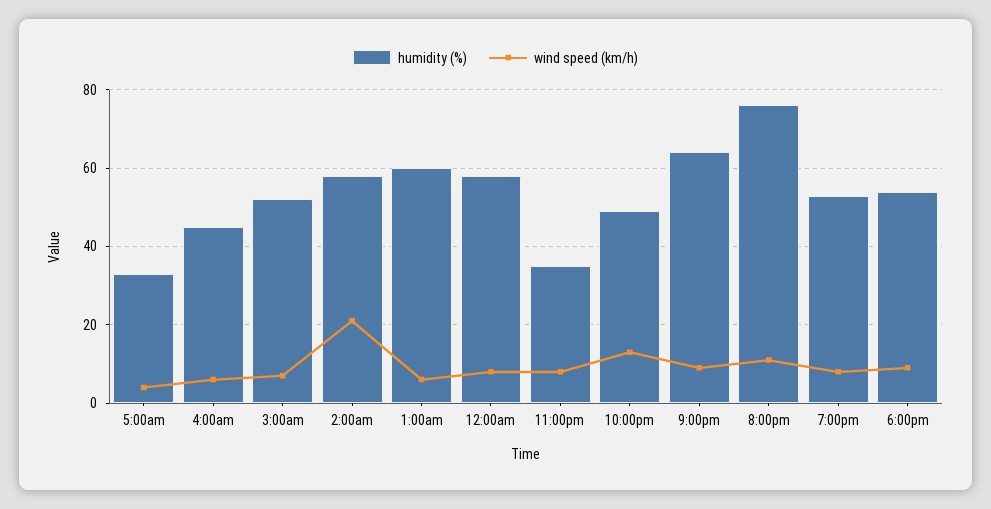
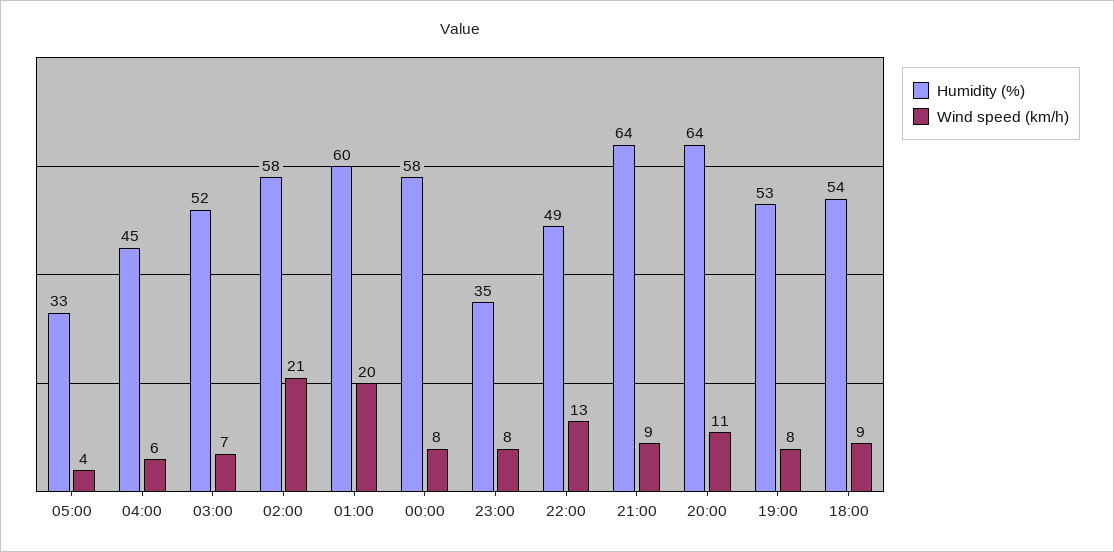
  {
    "humidity (%)": {
      "5:00am": 33,
      "4:00am": 45,
      "3:00am": 52,
      "2:00am": 58,
      "1:00am": 60,
      "12:00am": 58,
      "11:00pm": 35,
      "10:00pm": 49,
      "9:00pm": 64,
-     "8:00pm": 75,
+     "8:00pm": 64,
      "7:00pm": 53,
      "6:00pm": 54
    },
    "wind speed (km/h)": {
      "5:00am": 4,
      "4:00am": 6,
      "3:00am": 7,
      "2:00am": 21,
-     "1:00am": 5,
+     "1:00am": 20,
      "12:00am": 8,
      "11:00pm": 8,
      "10:00pm": 13,
      "9:00pm": 9,
      "8:00pm": 11,
      "7:00pm": 8,
      "6:00pm": 9
    }
  }

